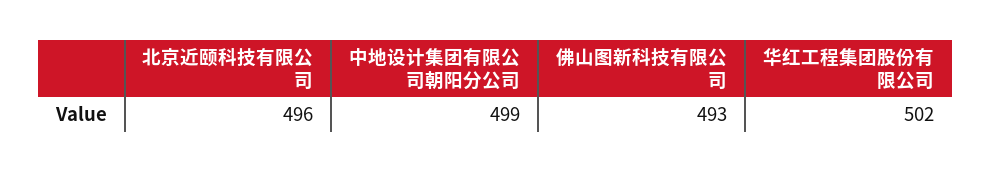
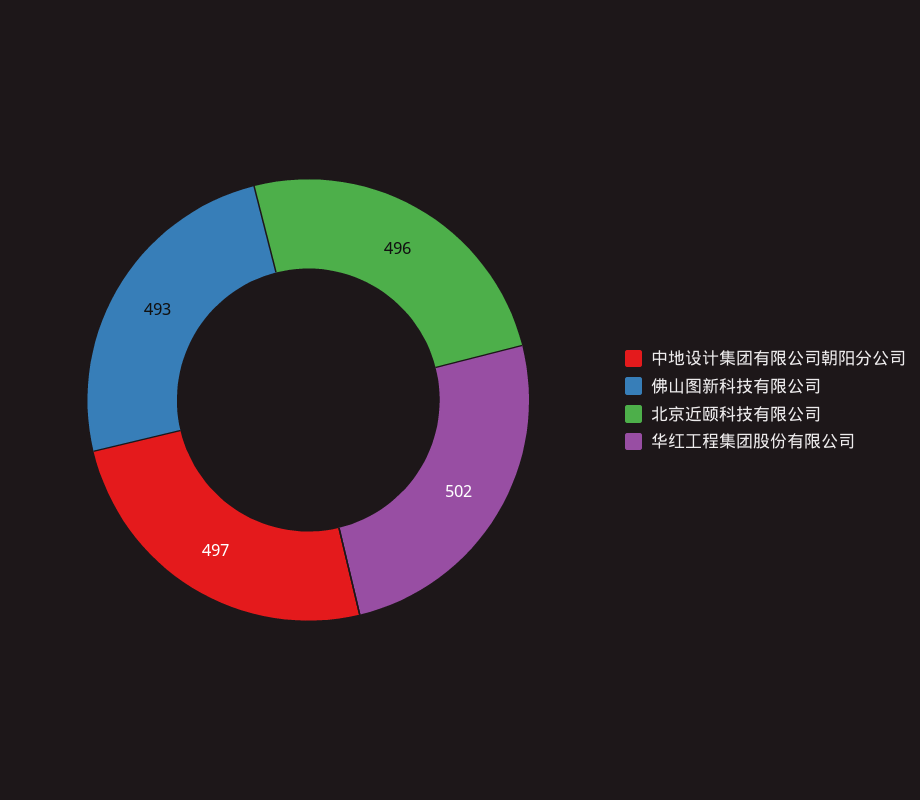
  {
    "北京近颐科技有限公司": 496,
-   "中地设计集团有限公司朝阳分公司": 499,
+   "中地设计集团有限公司朝阳分公司": 497,
    "佛山图新科技有限公司": 493,
    "华红工程集团股份有限公司": 502
  }

